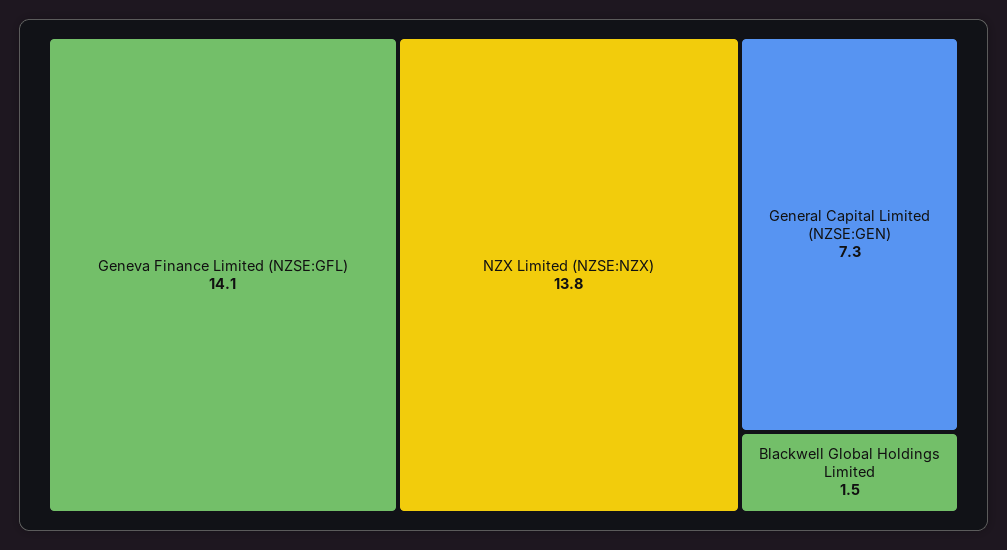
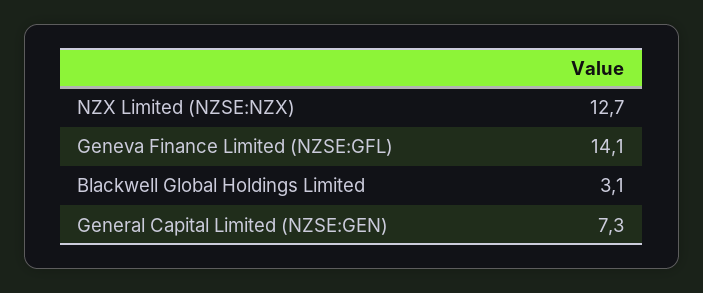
  {
    "Geneva Finance Limited (NZSE:GFL)": 14.1,
-   "NZX Limited (NZSE:NZX)": 13.8,
+   "NZX Limited (NZSE:NZX)": 12.7,
    "General Capital Limited (NZSE:GEN)": 7.3,
-   "Blackwell Global Holdings Limited": 1.5
+   "Blackwell Global Holdings Limited": 3.1
  }

